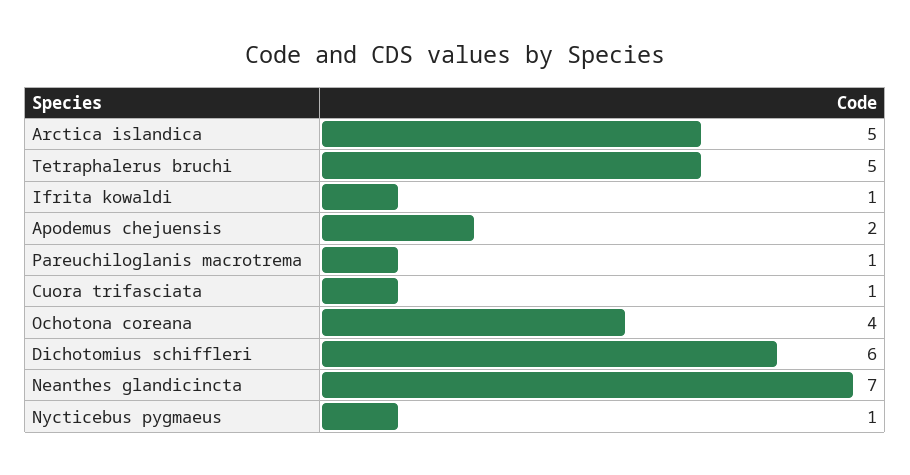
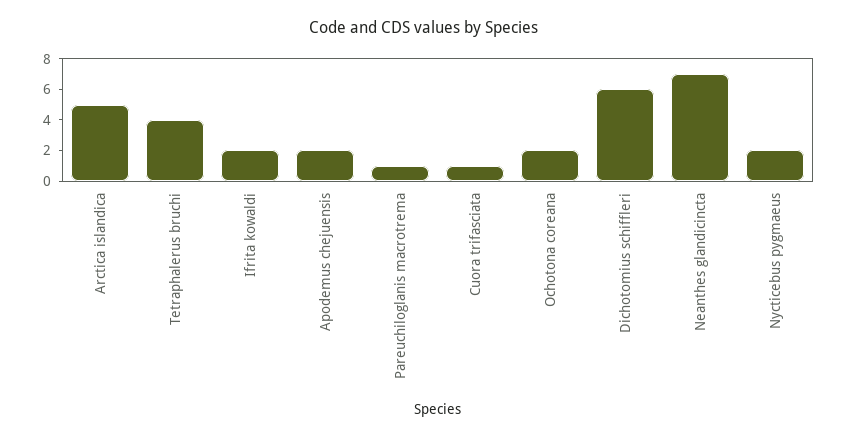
  {
    "Arctica islandica": 5,
-   "Tetraphalerus bruchi": 5,
+   "Tetraphalerus bruchi": 4,
-   "Ifrita kowaldi": 1,
+   "Ifrita kowaldi": 2,
    "Apodemus chejuensis": 2,
    "Pareuchiloglanis macrotrema": 1,
    "Cuora trifasciata": 1,
-   "Ochotona coreana": 4,
+   "Ochotona coreana": 2,
    "Dichotomius schiffleri": 6,
    "Neanthes glandicincta": 7,
-   "Nycticebus pygmaeus": 1
+   "Nycticebus pygmaeus": 2
  }

